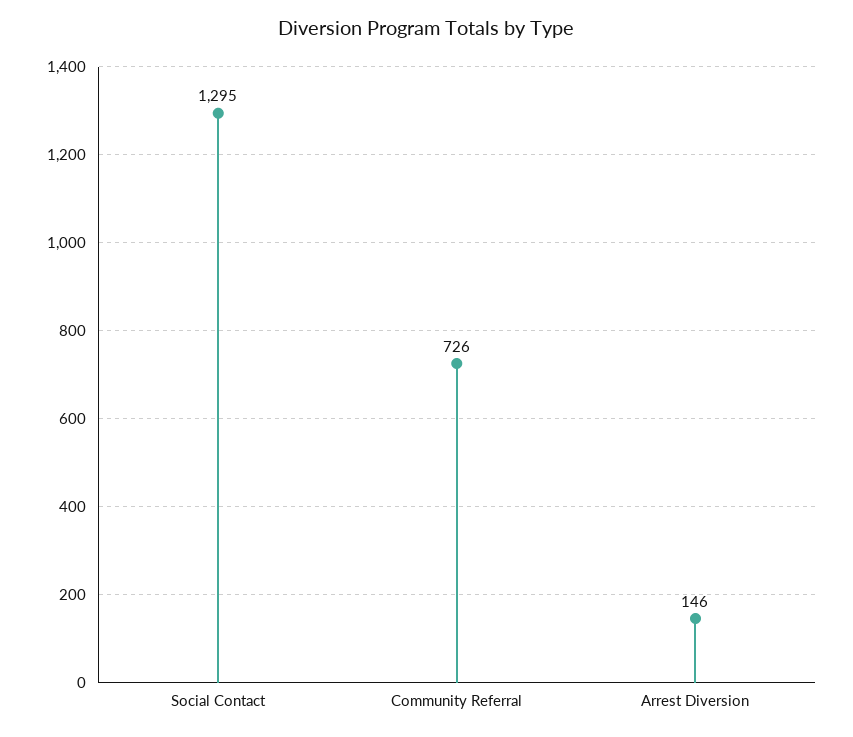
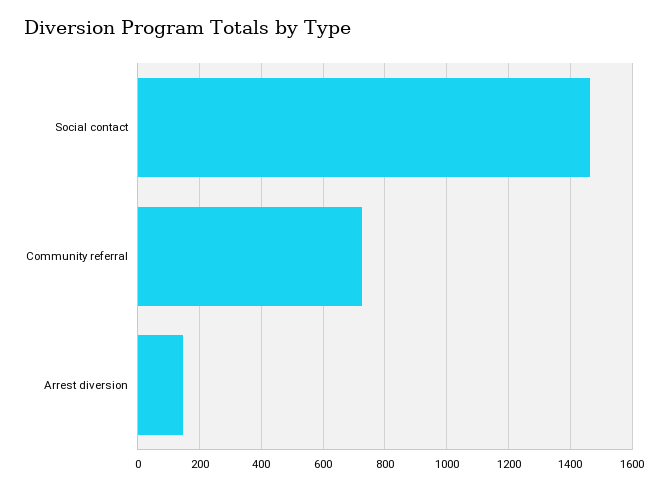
  {
-   "Social Contact": 1295,
+   "Social Contact": 1460,
    "Community Referral": 726,
    "Arrest Diversion": 146
  }

